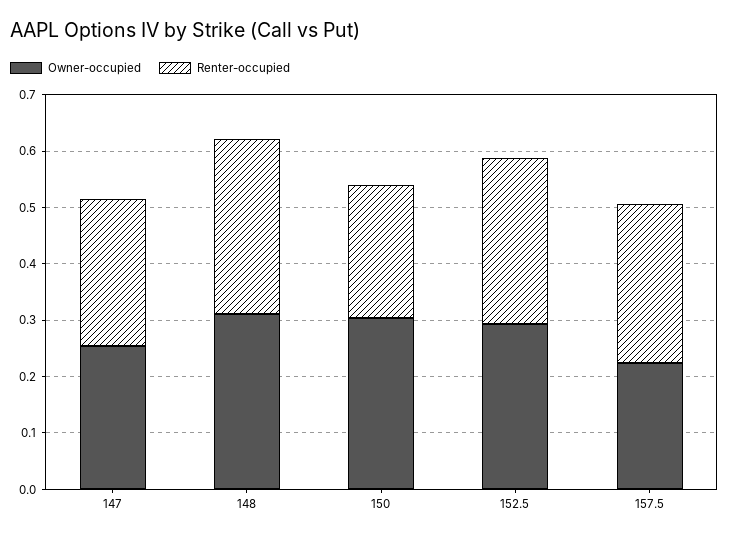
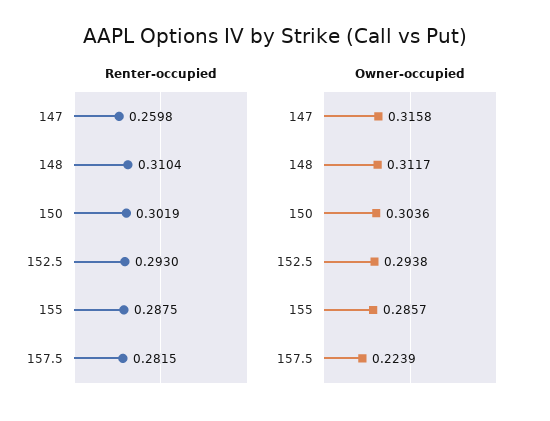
  {
    "Owner-occupied": {
-     "147": 0.26,
+     "147": 0.3158,
      "148": 0.3117,
      "150": 0.3036,
      "152.5": 0.2938,
-     "157.5": 0.2239
+     "157.5": 0.2239,
+     "155": 0.2857
    },
    "Renter-occupied": {
      "147": 0.2598,
      "148": 0.3104,
-     "150": 0.24,
+     "150": 0.3019,
      "152.5": 0.293,
-     "157.5": 0.2815
+     "157.5": 0.2815,
+     "155": 0.2875
    }
  }

